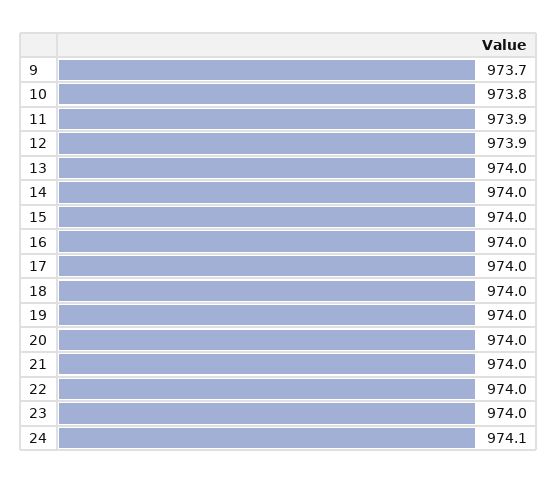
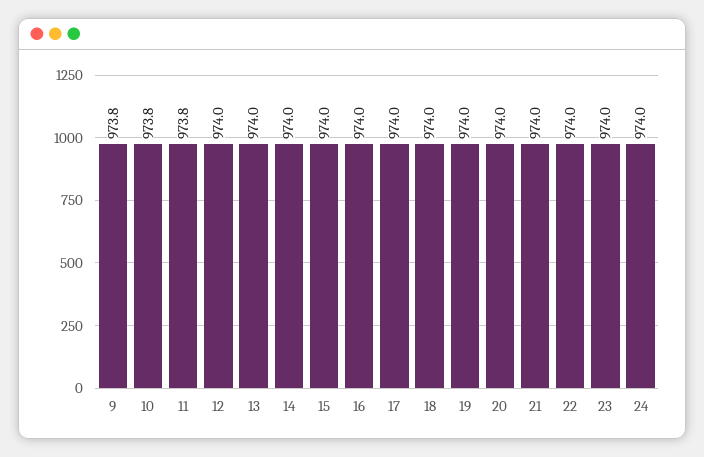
  {
-   "9": 973.7,
+   "9": 973.8,
    "10": 973.8,
-   "11": 973.9,
+   "11": 973.8,
-   "12": 973.9,
+   "12": 974,
    "13": 974,
    "14": 974,
    "15": 974,
    "16": 974,
    "17": 974,
    "18": 974,
    "19": 974,
    "20": 974,
    "21": 974,
    "22": 974,
    "23": 974,
-   "24": 974.1
+   "24": 974
  }

